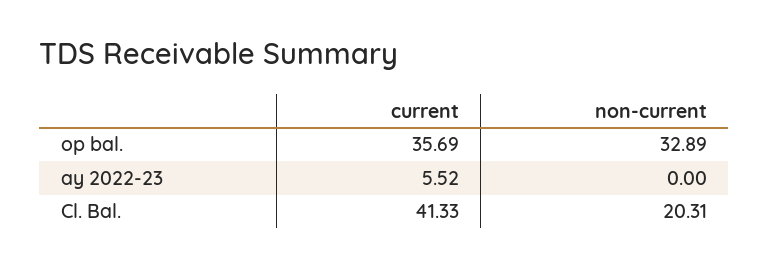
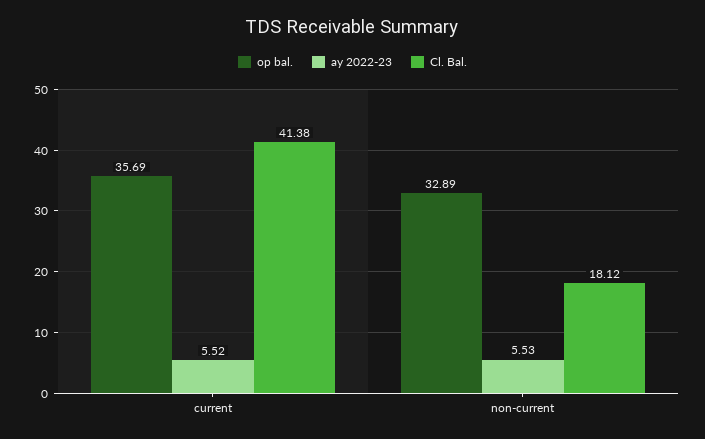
  {
    "op bal.": {
      "current": 35.69,
      "non-current": 32.89
    },
    "ay 2022-23": {
      "current": 5.52,
-     "non-current": 0
+     "non-current": 5.53
    },
    "Cl. Bal.": {
-     "current": 41.33,
+     "current": 41.38,
-     "non-current": 20.31
+     "non-current": 18.12
    }
  }

